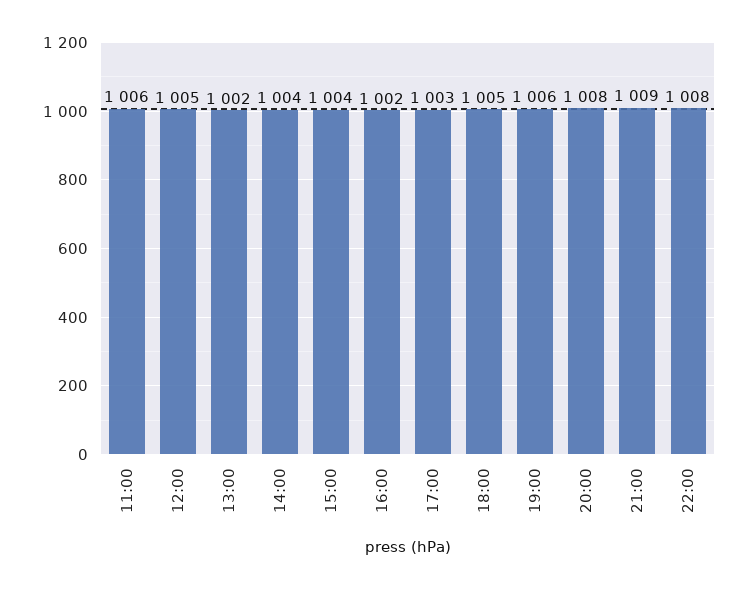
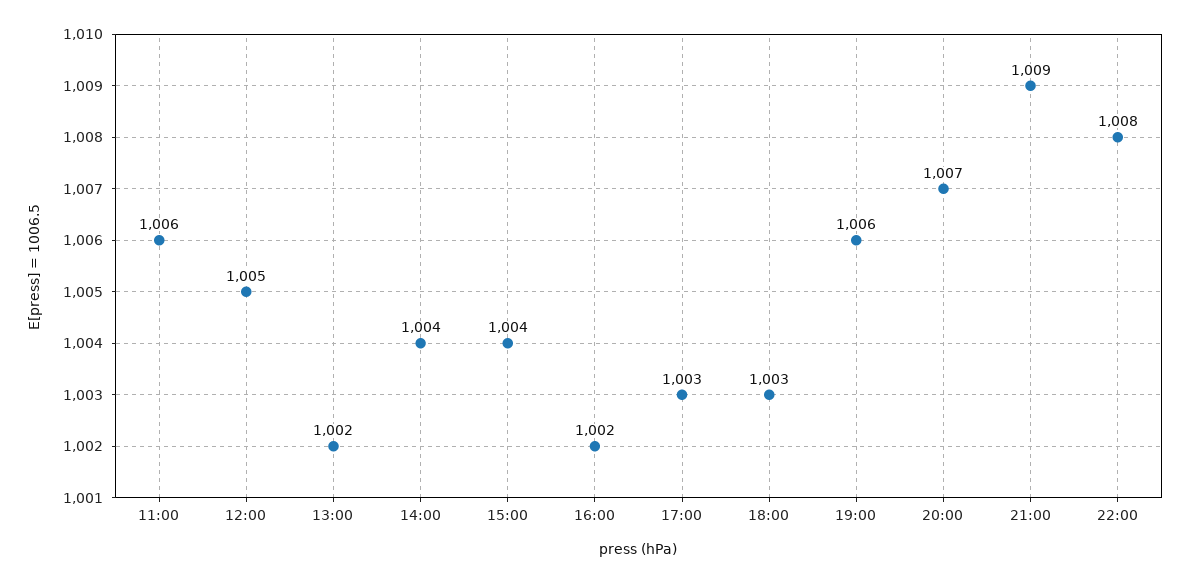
  {
    "11:00": 1006,
    "12:00": 1005,
    "13:00": 1002,
    "14:00": 1004,
    "15:00": 1004,
    "16:00": 1002,
    "17:00": 1003,
-   "18:00": 1005,
+   "18:00": 1003,
    "19:00": 1006,
-   "20:00": 1008,
+   "20:00": 1007,
    "21:00": 1009,
    "22:00": 1008
  }

